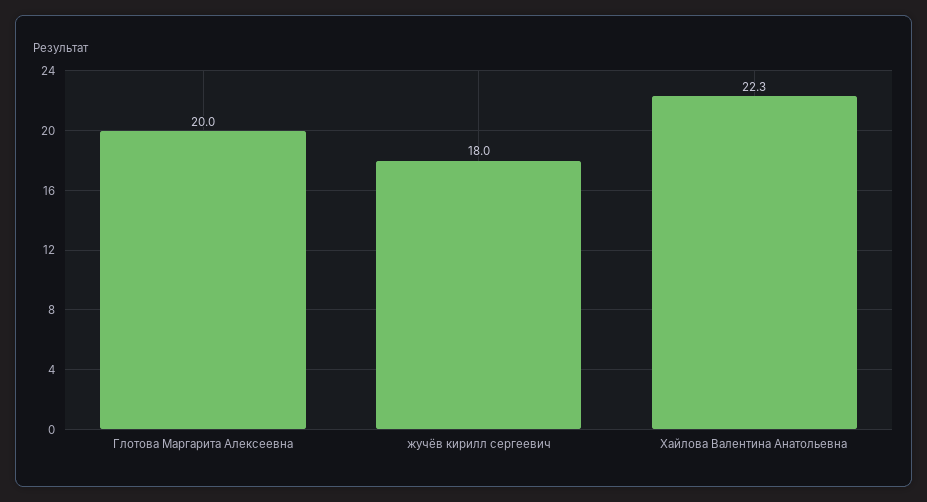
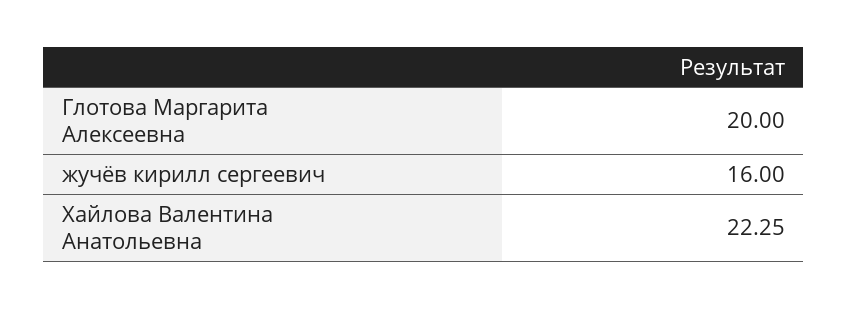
  {
    "Глотова Маргарита Алексеевна": 20,
-   "жучёв кирилл сергеевич": 18,
+   "жучёв кирилл сергеевич": 16,
    "Хайлова Валентина Анатольевна": 22.25
  }

